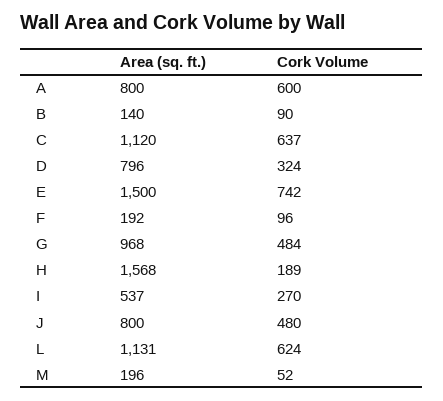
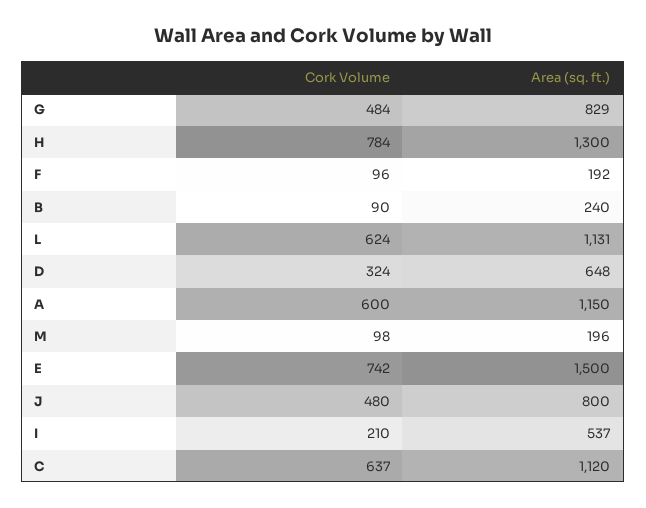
  {
    "Area (sq. ft.)": {
-     "A": 800,
+     "A": 1150,
-     "B": 140,
+     "B": 240,
      "C": 1120,
-     "D": 796,
+     "D": 648,
      "E": 1500,
      "F": 192,
-     "G": 968,
+     "G": 829,
-     "H": 1568,
+     "H": 1300,
      "I": 537,
      "J": 800,
      "L": 1131,
      "M": 196
    },
    "Cork Volume": {
      "A": 600,
      "B": 90,
      "C": 637,
      "D": 324,
      "E": 742,
      "F": 96,
      "G": 484,
-     "H": 189,
+     "H": 784,
-     "I": 270,
+     "I": 210,
      "J": 480,
      "L": 624,
-     "M": 52
+     "M": 98
    }
  }

